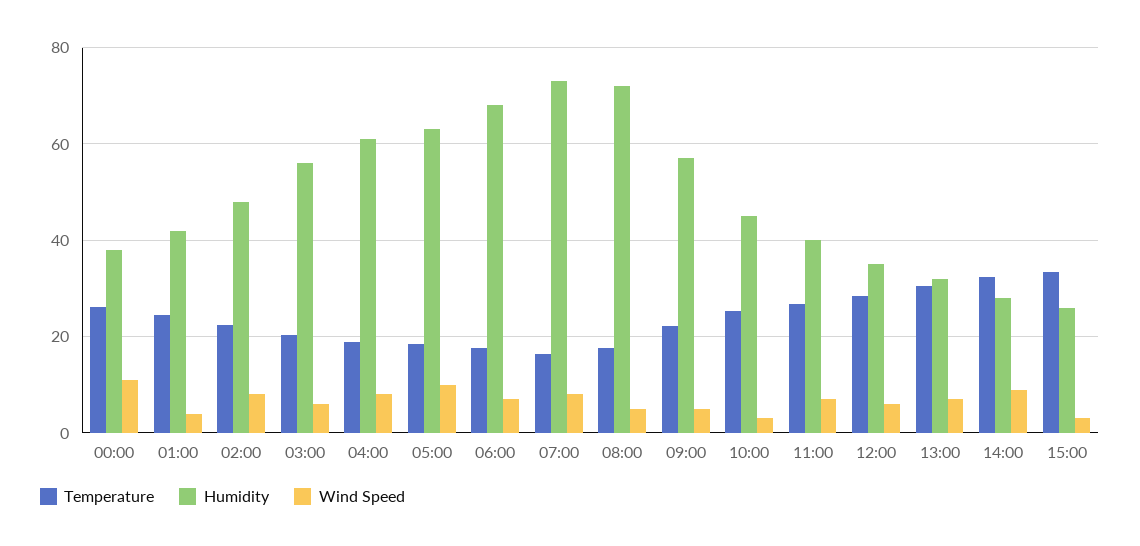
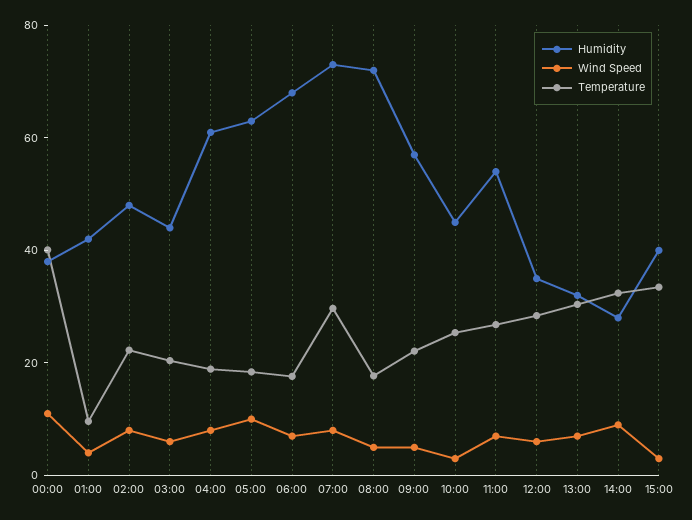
  {
    "Temperature": {
-     "00:00": 26,
+     "00:00": 40,
-     "01:00": 24,
+     "01:00": 10,
      "02:00": 22,
      "03:00": 20,
      "04:00": 18,
      "05:00": 18,
      "06:00": 18,
-     "07:00": 16,
+     "07:00": 30,
      "08:00": 18,
      "09:00": 22,
      "10:00": 26,
      "11:00": 26,
      "12:00": 28,
      "13:00": 30,
      "14:00": 32,
      "15:00": 34
    },
    "Humidity": {
      "00:00": 38,
      "01:00": 42,
      "02:00": 48,
-     "03:00": 56,
+     "03:00": 45,
      "04:00": 62,
      "05:00": 64,
      "06:00": 68,
      "07:00": 74,
      "08:00": 72,
      "09:00": 58,
      "10:00": 46,
-     "11:00": 40,
+     "11:00": 55,
      "12:00": 36,
      "13:00": 32,
      "14:00": 28,
-     "15:00": 26
+     "15:00": 40
    },
    "Wind Speed": {
      "00:00": 12,
      "01:00": 4,
      "02:00": 8,
      "03:00": 6,
      "04:00": 8,
      "05:00": 10,
      "06:00": 8,
      "07:00": 8,
      "08:00": 6,
      "09:00": 6,
      "10:00": 4,
      "11:00": 8,
      "12:00": 6,
      "13:00": 8,
      "14:00": 10,
      "15:00": 4
    }
  }

